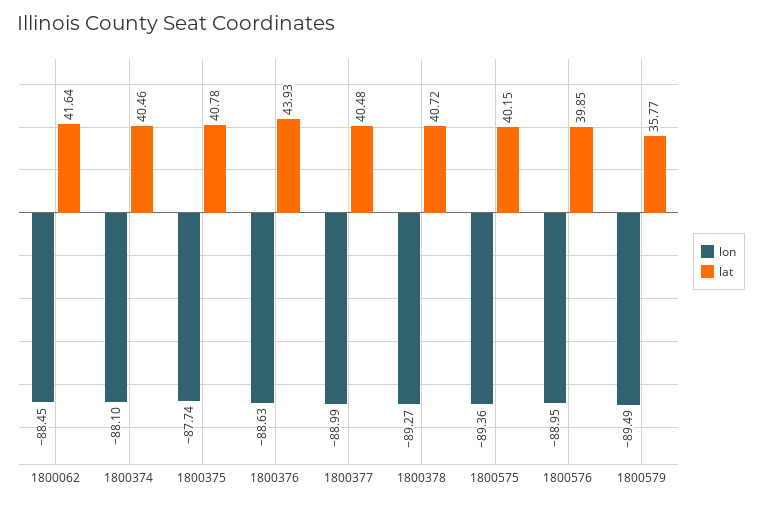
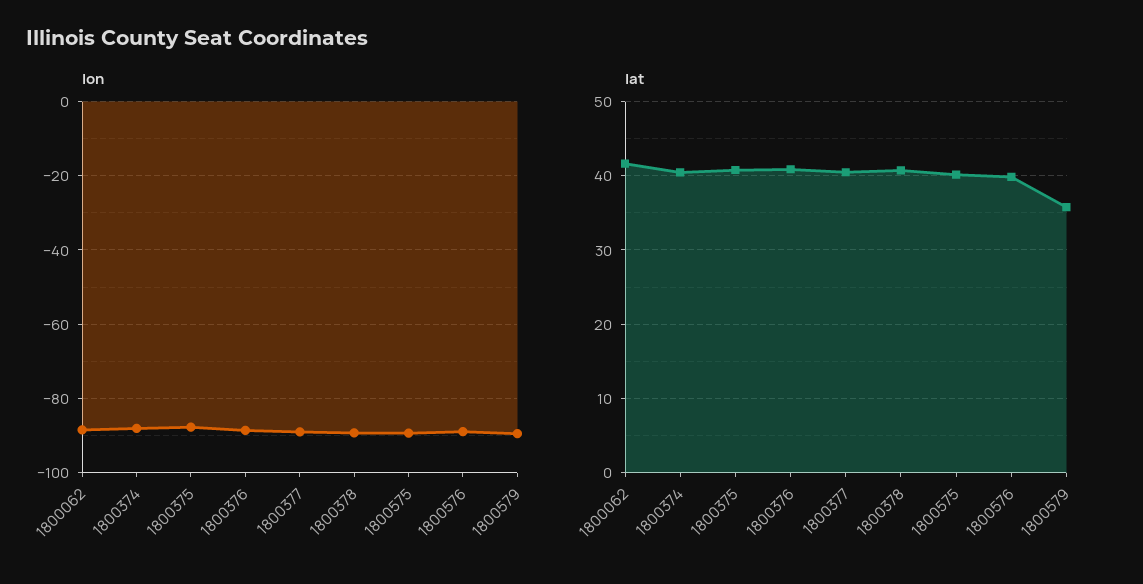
  {
    "lon": {
      "1800062": -88.45,
      "1800374": -88.1,
      "1800375": -87.74,
      "1800376": -88.63,
      "1800377": -88.99,
      "1800378": -89.27,
      "1800575": -89.36,
      "1800576": -88.95,
      "1800579": -89.49
    },
    "lat": {
      "1800062": 41.64,
      "1800374": 40.46,
      "1800375": 40.78,
-     "1800376": 43.93,
+     "1800376": 41,
      "1800377": 40.48,
      "1800378": 40.72,
      "1800575": 40.15,
      "1800576": 39.85,
      "1800579": 35.77
    }
  }

